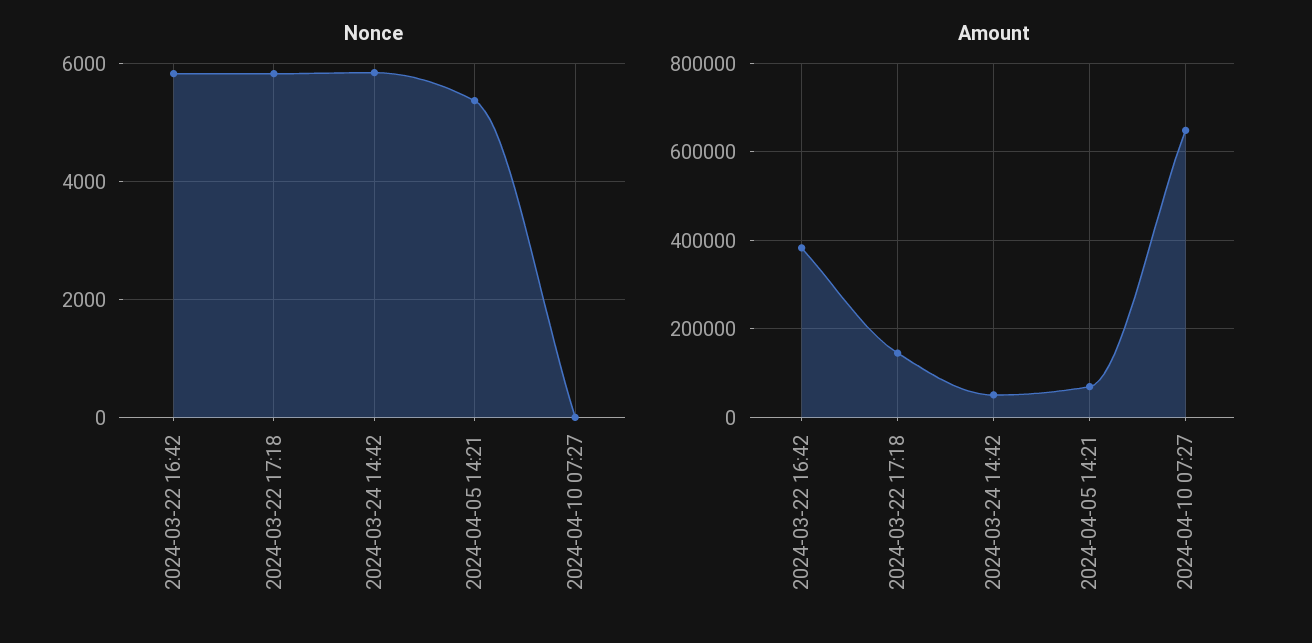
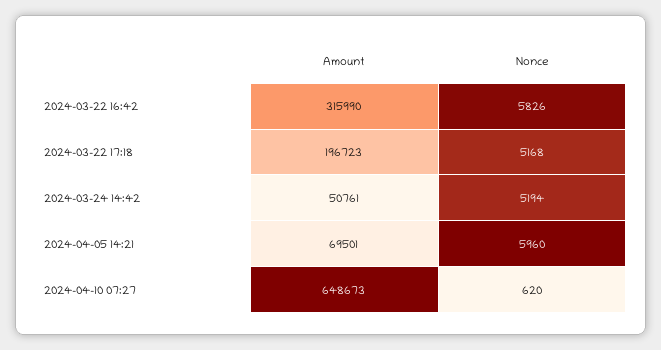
  {
    "Nonce": {
      "2024-03-22 16:42": 5826,
-     "2024-03-22 17:18": 5800,
+     "2024-03-22 17:18": 5168,
-     "2024-03-24 14:42": 5800,
+     "2024-03-24 14:42": 5194,
-     "2024-04-05 14:21": 5400,
+     "2024-04-05 14:21": 5960,
-     "2024-04-10 07:27": 0
+     "2024-04-10 07:27": 620
    },
    "Amount": {
-     "2024-03-22 16:42": 380000,
+     "2024-03-22 16:42": 315990,
-     "2024-03-22 17:18": 140000,
+     "2024-03-22 17:18": 196723,
      "2024-03-24 14:42": 50761,
      "2024-04-05 14:21": 69501,
      "2024-04-10 07:27": 648673
    }
  }

